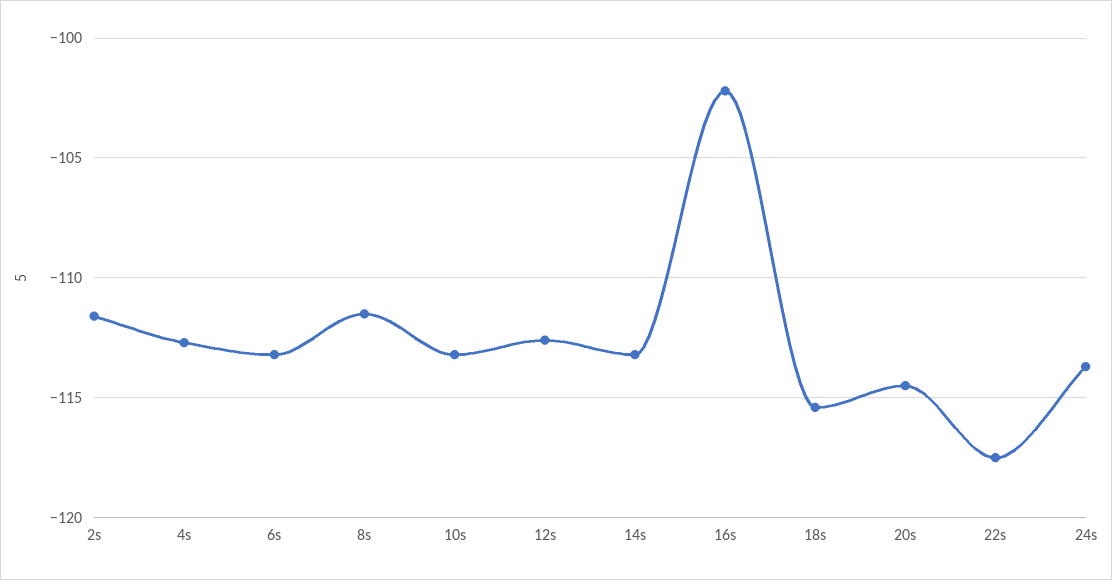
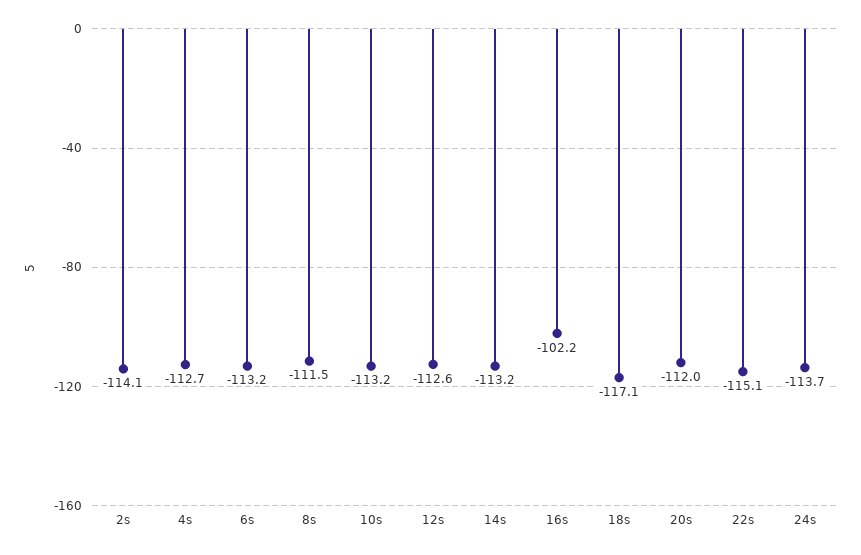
  {
-   "2s": -111.5,
+   "2s": -114.1,
    "4s": -112.7,
    "6s": -113.2,
    "8s": -111.5,
    "10s": -113.2,
    "12s": -112.6,
    "14s": -113.2,
    "16s": -102.2,
-   "18s": -115.5,
+   "18s": -117.1,
-   "20s": -114.5,
+   "20s": -112,
-   "22s": -117.5,
+   "22s": -115.1,
    "24s": -113.7
  }

